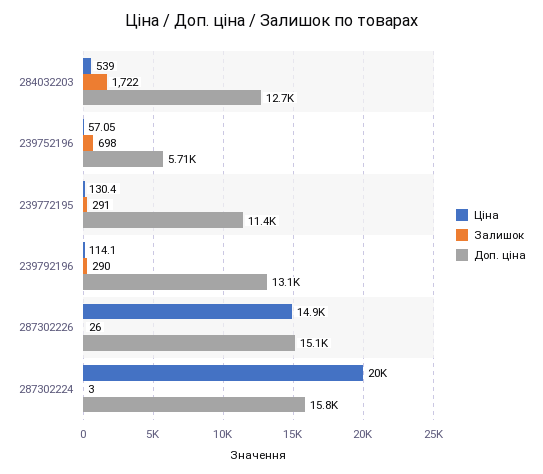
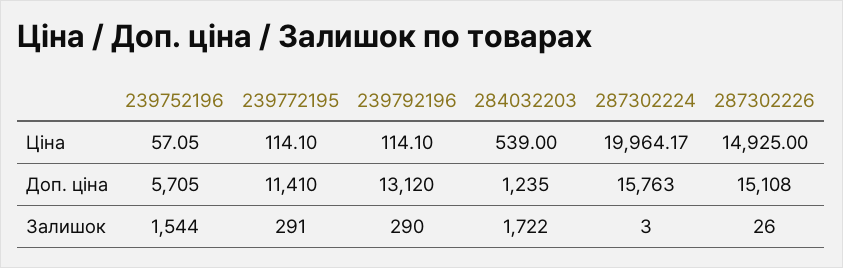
  {
    "Ціна": {
      "284032203": 539,
      "239752196": 57.05,
-     "239772195": 130.4,
+     "239772195": 114.1,
      "239792196": 114.1,
      "287302226": 14925,
      "287302224": 19964.17
    },
    "Залишок": {
      "284032203": 1722,
-     "239752196": 698,
+     "239752196": 1544,
      "239772195": 291,
      "239792196": 290,
      "287302226": 26,
      "287302224": 3
    },
    "Доп. ціна": {
-     "284032203": 12700,
+     "284032203": 1235,
      "239752196": 5705,
      "239772195": 11410,
      "239792196": 13120,
      "287302226": 15108,
      "287302224": 15763
    }
  }

